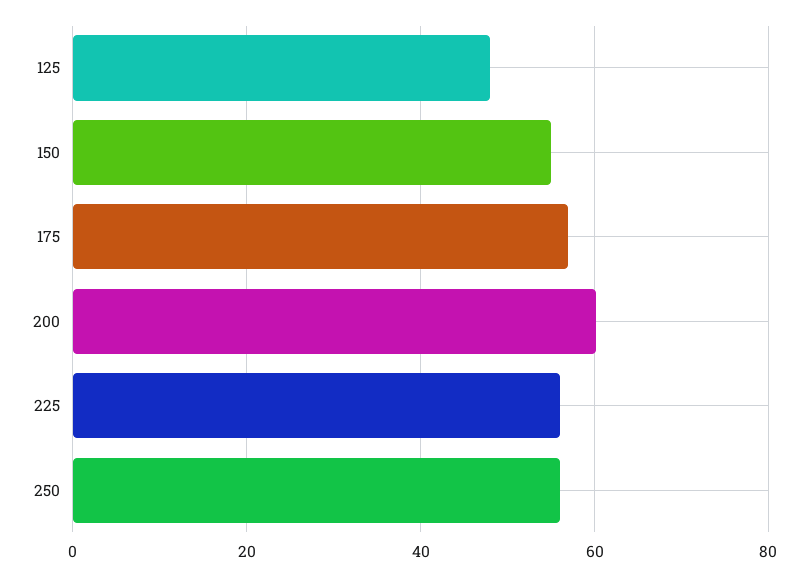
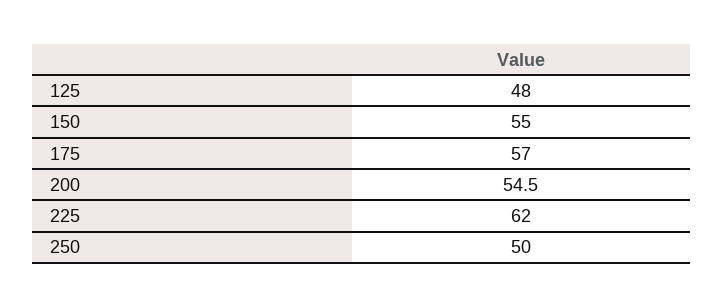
  {
    "125": 48,
    "150": 55,
    "175": 57,
-   "200": 60,
+   "200": 54.5,
-   "225": 56,
+   "225": 62,
-   "250": 56
+   "250": 50
  }

